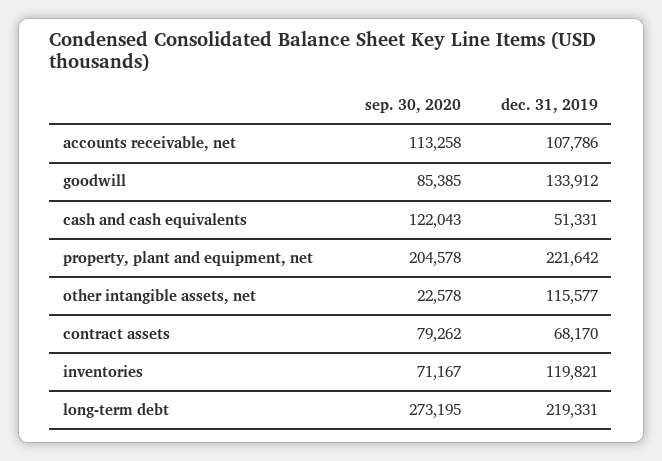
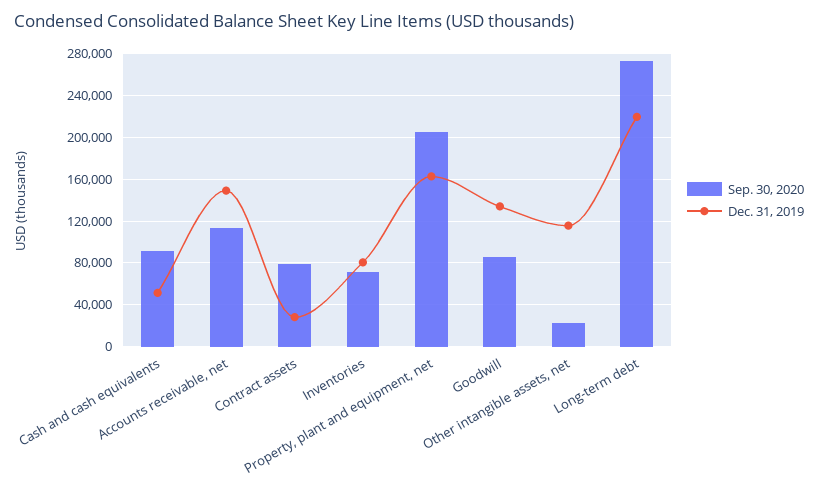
  {
    "sep. 30, 2020": {
      "accounts receivable, net": 113258,
      "goodwill": 85385,
-     "cash and cash equivalents": 122043,
+     "cash and cash equivalents": 90000,
      "property, plant and equipment, net": 204578,
      "other intangible assets, net": 22578,
      "contract assets": 79262,
      "inventories": 71167,
      "long-term debt": 273195
    },
    "dec. 31, 2019": {
-     "accounts receivable, net": 107786,
+     "accounts receivable, net": 150000,
      "goodwill": 133912,
      "cash and cash equivalents": 51331,
-     "property, plant and equipment, net": 221642,
+     "property, plant and equipment, net": 160000,
      "other intangible assets, net": 115577,
-     "contract assets": 68170,
+     "contract assets": 30000,
-     "inventories": 119821,
+     "inventories": 80000,
      "long-term debt": 219331
    }
  }

